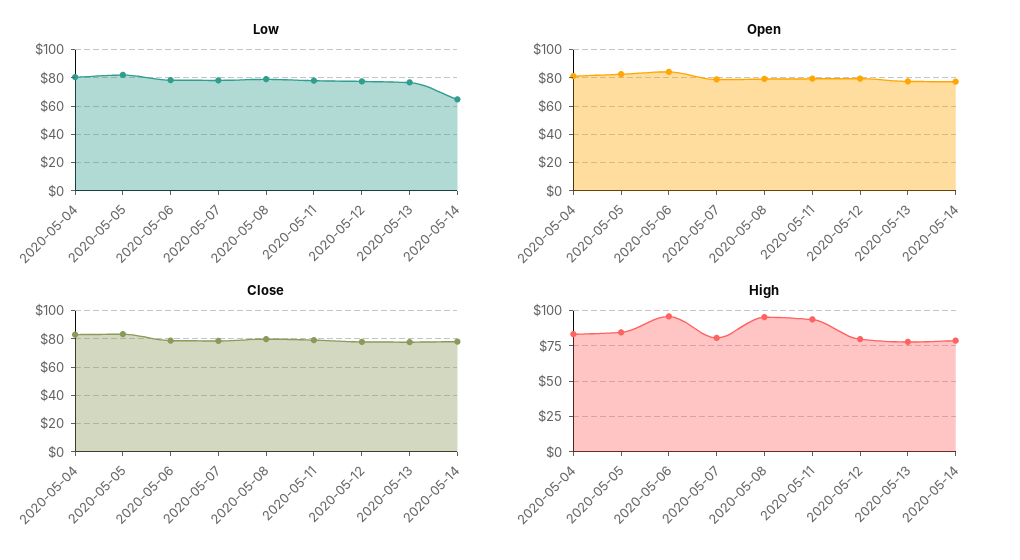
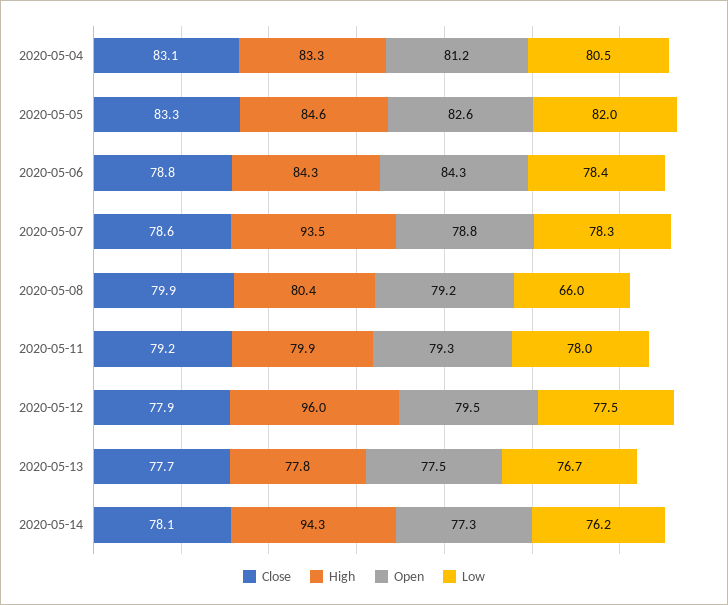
  {
    "Low": {
      "2020-05-04": 80.5,
      "2020-05-05": 82,
      "2020-05-06": 78.4,
      "2020-05-07": 78.3,
-     "2020-05-08": 80,
+     "2020-05-08": 66,
      "2020-05-11": 78,
      "2020-05-12": 77.5,
      "2020-05-13": 76.7,
-     "2020-05-14": 65
+     "2020-05-14": 76.2
    },
    "Open": {
      "2020-05-04": 81.2,
      "2020-05-05": 82.6,
      "2020-05-06": 84.3,
      "2020-05-07": 78.8,
      "2020-05-08": 79.2,
      "2020-05-11": 79.3,
      "2020-05-12": 79.5,
      "2020-05-13": 77.5,
      "2020-05-14": 77.3
    },
    "Close": {
      "2020-05-04": 83.1,
      "2020-05-05": 83.3,
      "2020-05-06": 78.8,
      "2020-05-07": 78.6,
      "2020-05-08": 79.9,
      "2020-05-11": 79.2,
      "2020-05-12": 77.9,
      "2020-05-13": 77.7,
      "2020-05-14": 78.1
    },
    "High": {
      "2020-05-04": 83.3,
      "2020-05-05": 84.6,
-     "2020-05-06": 95,
+     "2020-05-06": 84.3,
-     "2020-05-07": 80,
+     "2020-05-07": 93.5,
-     "2020-05-08": 95,
+     "2020-05-08": 80.4,
-     "2020-05-11": 95,
+     "2020-05-11": 79.9,
-     "2020-05-12": 80,
+     "2020-05-12": 96,
      "2020-05-13": 77.8,
-     "2020-05-14": 80
+     "2020-05-14": 94.3
    }
  }

